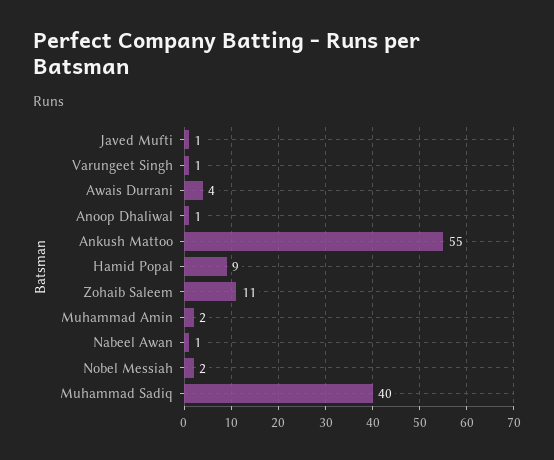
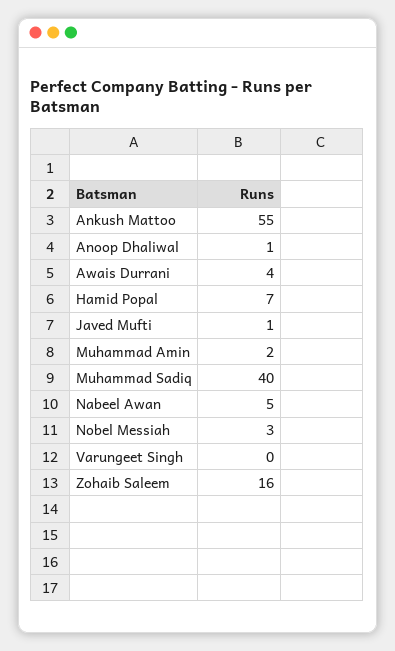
  {
    "Javed Mufti": 1,
-   "Varungeet Singh": 1,
+   "Varungeet Singh": 0,
    "Awais Durrani": 4,
    "Anoop Dhaliwal": 1,
    "Ankush Mattoo": 55,
-   "Hamid Popal": 9,
+   "Hamid Popal": 7,
-   "Zohaib Saleem": 11,
+   "Zohaib Saleem": 16,
    "Muhammad Amin": 2,
-   "Nabeel Awan": 1,
+   "Nabeel Awan": 5,
-   "Nobel Messiah": 2,
+   "Nobel Messiah": 3,
    "Muhammad Sadiq": 40
  }

